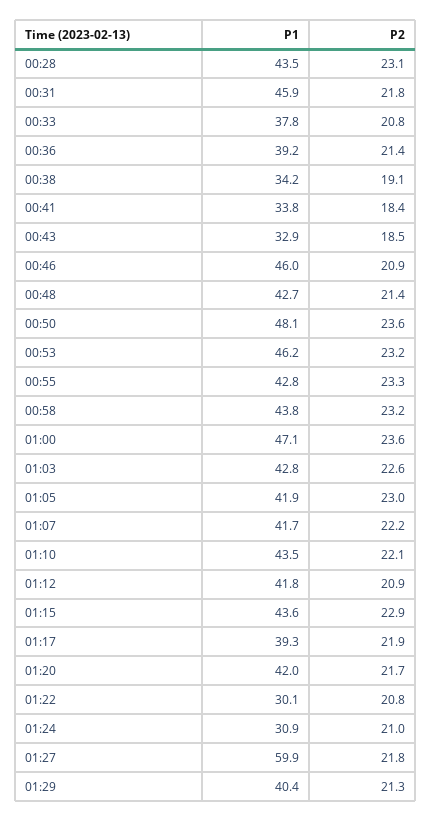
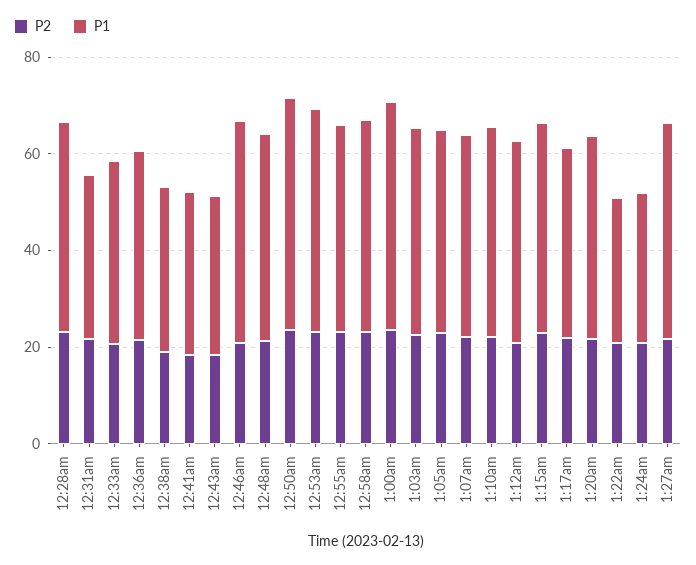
  {
    "P1": {
      "00:28": 43.5,
-     "00:31": 45.9,
+     "00:31": 35,
      "00:33": 37.8,
      "00:36": 39.2,
      "00:38": 34.2,
      "00:41": 33.8,
      "00:43": 32.9,
      "00:46": 46,
      "00:48": 42.7,
      "00:50": 48.1,
      "00:53": 46.2,
      "00:55": 42.8,
      "00:58": 43.8,
      "01:00": 47.1,
      "01:03": 42.8,
      "01:05": 41.9,
      "01:07": 41.7,
      "01:10": 43.5,
      "01:12": 41.8,
      "01:15": 43.6,
      "01:17": 39.3,
      "01:20": 42,
      "01:22": 30.1,
      "01:24": 30.9,
-     "01:27": 59.9,
+     "01:27": 45
-     "01:29": 40.4
    },
    "P2": {
      "00:28": 23.1,
      "00:31": 21.8,
      "00:33": 20.8,
      "00:36": 21.4,
      "00:38": 19.1,
      "00:41": 18.4,
      "00:43": 18.5,
      "00:46": 20.9,
      "00:48": 21.4,
      "00:50": 23.6,
      "00:53": 23.2,
      "00:55": 23.3,
      "00:58": 23.2,
      "01:00": 23.6,
      "01:03": 22.6,
      "01:05": 23,
      "01:07": 22.2,
      "01:10": 22.1,
      "01:12": 20.9,
      "01:15": 22.9,
      "01:17": 21.9,
      "01:20": 21.7,
      "01:22": 20.8,
      "01:24": 21,
-     "01:27": 21.8,
+     "01:27": 21.8
-     "01:29": 21.3
    }
  }

